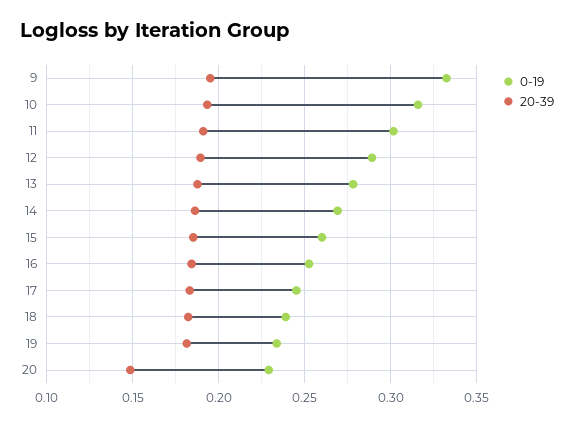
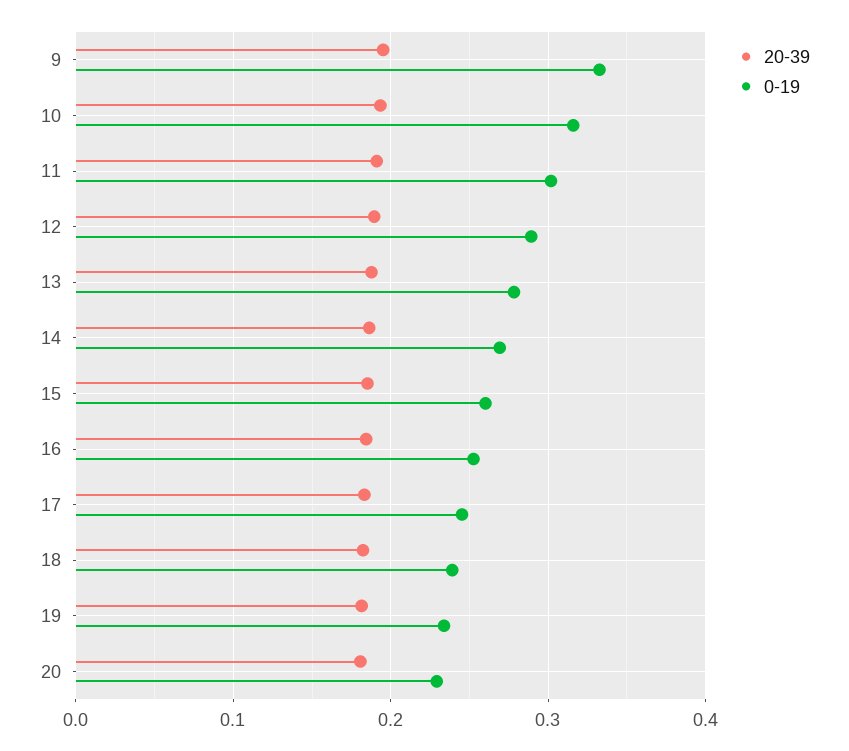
  {
    "0-19": {
      "9": 0.335,
      "10": 0.315,
      "11": 0.3,
      "12": 0.29,
      "13": 0.28,
      "14": 0.27,
      "15": 0.26,
      "16": 0.255,
      "17": 0.245,
      "18": 0.24,
      "19": 0.235,
      "20": 0.23
    },
    "20-39": {
      "9": 0.195,
      "10": 0.195,
      "11": 0.19,
      "12": 0.19,
      "13": 0.19,
      "14": 0.185,
      "15": 0.185,
      "16": 0.185,
      "17": 0.185,
      "18": 0.18,
      "19": 0.18,
-     "20": 0.15
+     "20": 0.18
    }
  }

